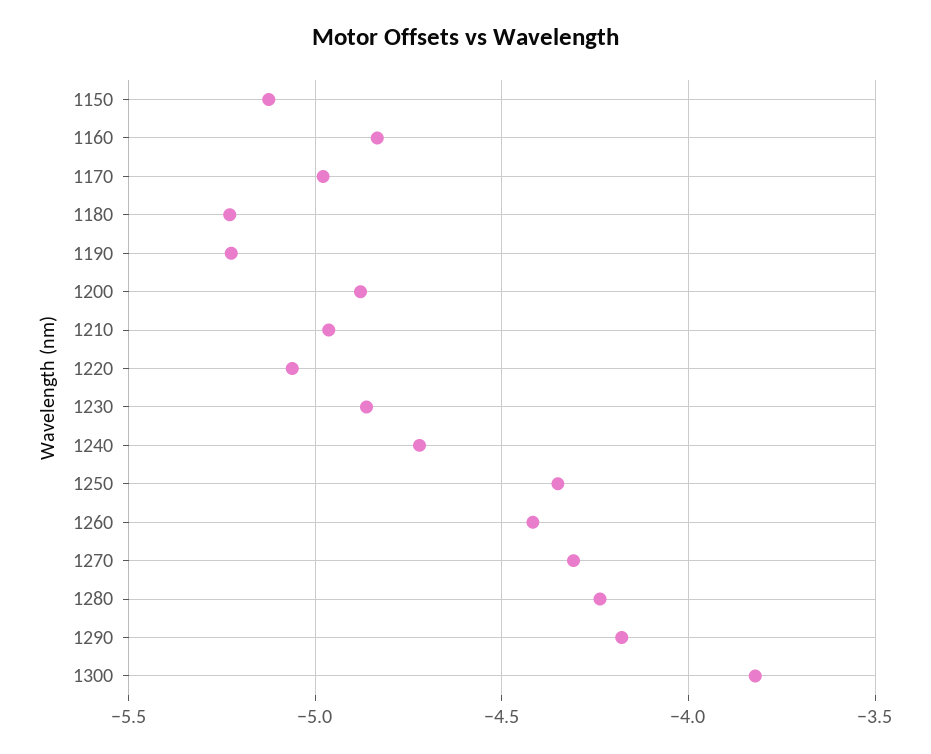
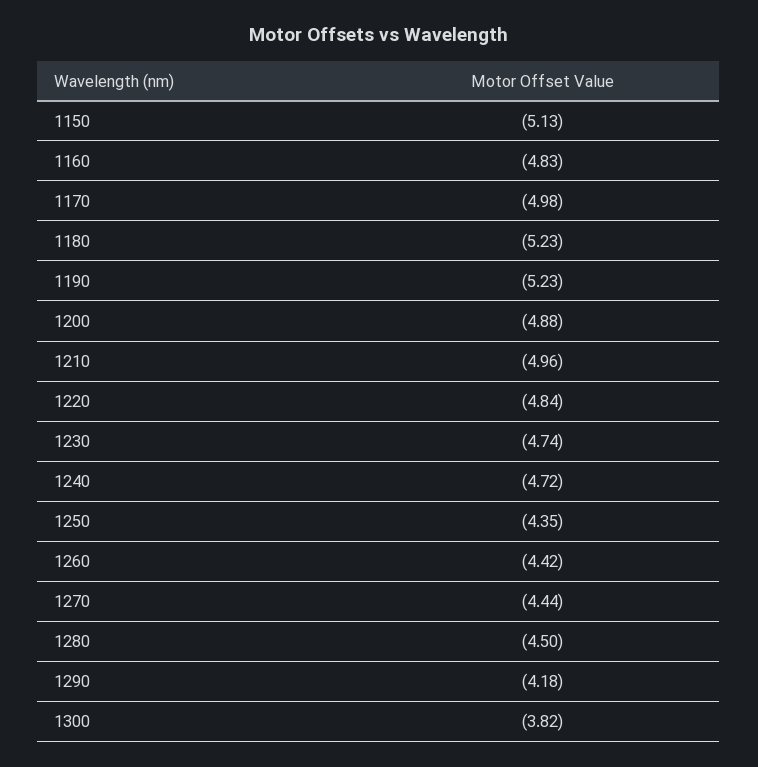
  {
    "1150": -5.13,
    "1160": -4.83,
    "1170": -4.98,
    "1180": -5.23,
    "1190": -5.23,
    "1200": -4.88,
    "1210": -4.96,
-   "1220": -5.05,
+   "1220": -4.84,
-   "1230": -4.85,
+   "1230": -4.74,
    "1240": -4.72,
    "1250": -4.35,
    "1260": -4.42,
-   "1270": -4.3,
+   "1270": -4.44,
-   "1280": -4.25,
+   "1280": -4.5,
    "1290": -4.18,
    "1300": -3.82
  }

